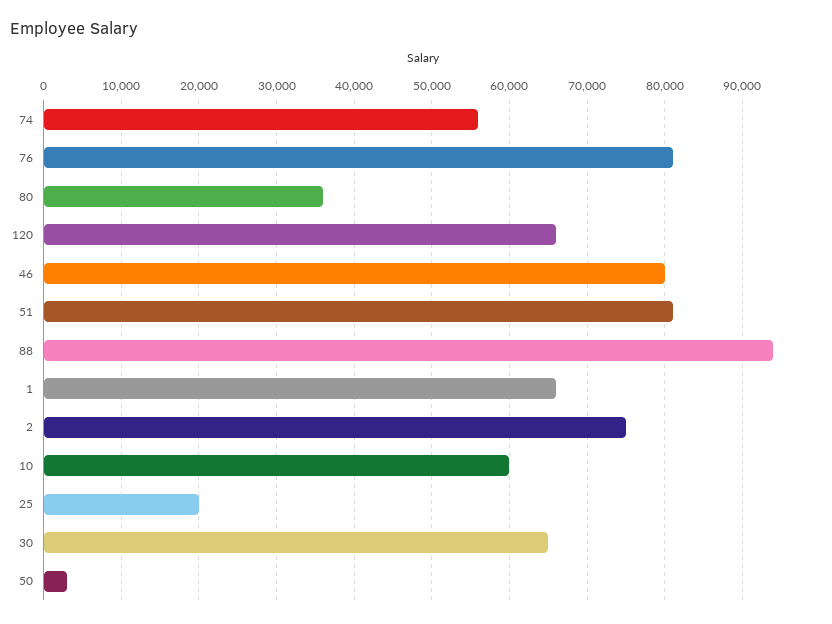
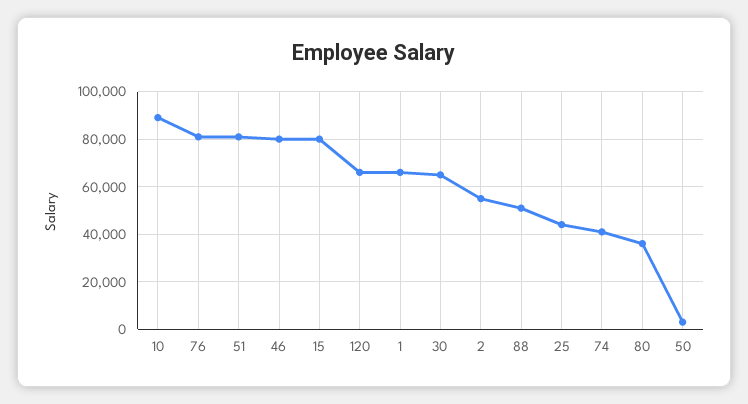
  {
-   "74": 56000,
+   "74": 40000,
    "76": 81000,
    "80": 36000,
    "120": 66000,
    "46": 80000,
    "51": 81000,
-   "88": 94000,
+   "88": 50000,
    "1": 66000,
-   "2": 75000,
+   "2": 55000,
-   "10": 60000,
+   "10": 90000,
-   "25": 20000,
+   "25": 45000,
    "30": 65000,
-   "50": 3000
+   "50": 3000,
+   "15": 80000
  }

